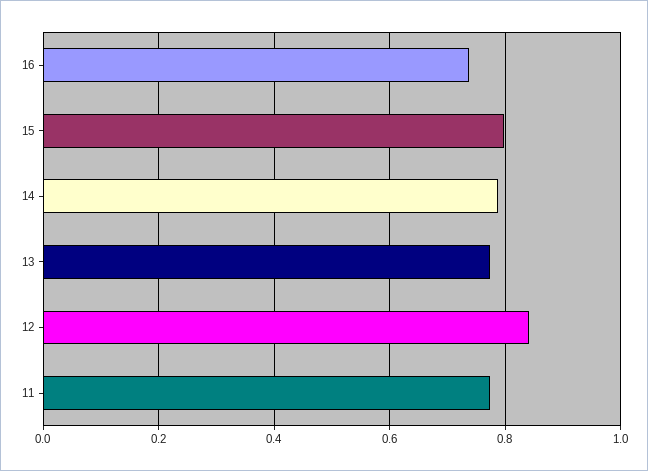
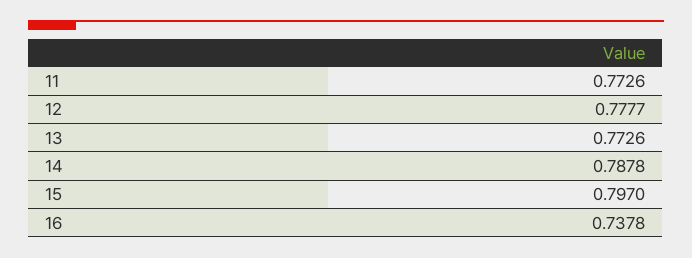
  {
    "16": 0.7378,
    "15": 0.797,
    "14": 0.7878,
    "13": 0.7726,
-   "12": 0.84,
+   "12": 0.7777,
    "11": 0.7726
  }

